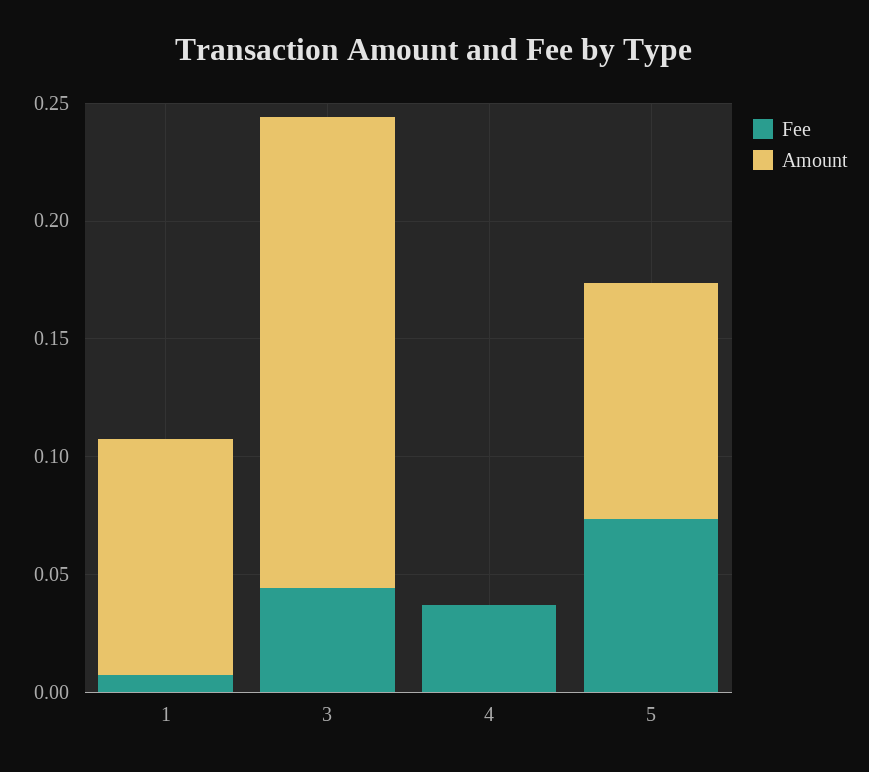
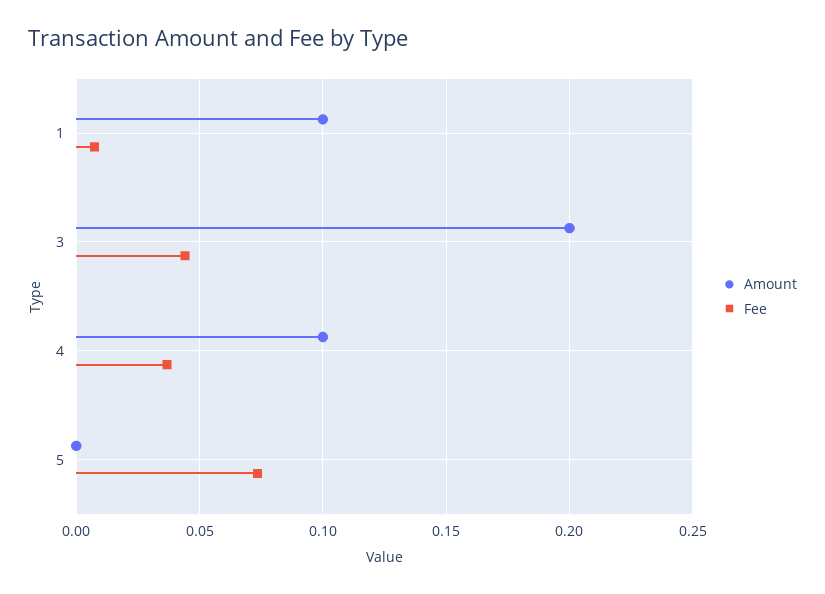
  {
    "Fee": {
      "1": 0.005,
      "3": 0.045,
      "4": 0.035,
      "5": 0.075
    },
    "Amount": {
      "1": 0.1,
      "3": 0.2,
-     "4": 0,
+     "4": 0.1,
-     "5": 0.1
+     "5": 0
    }
  }

